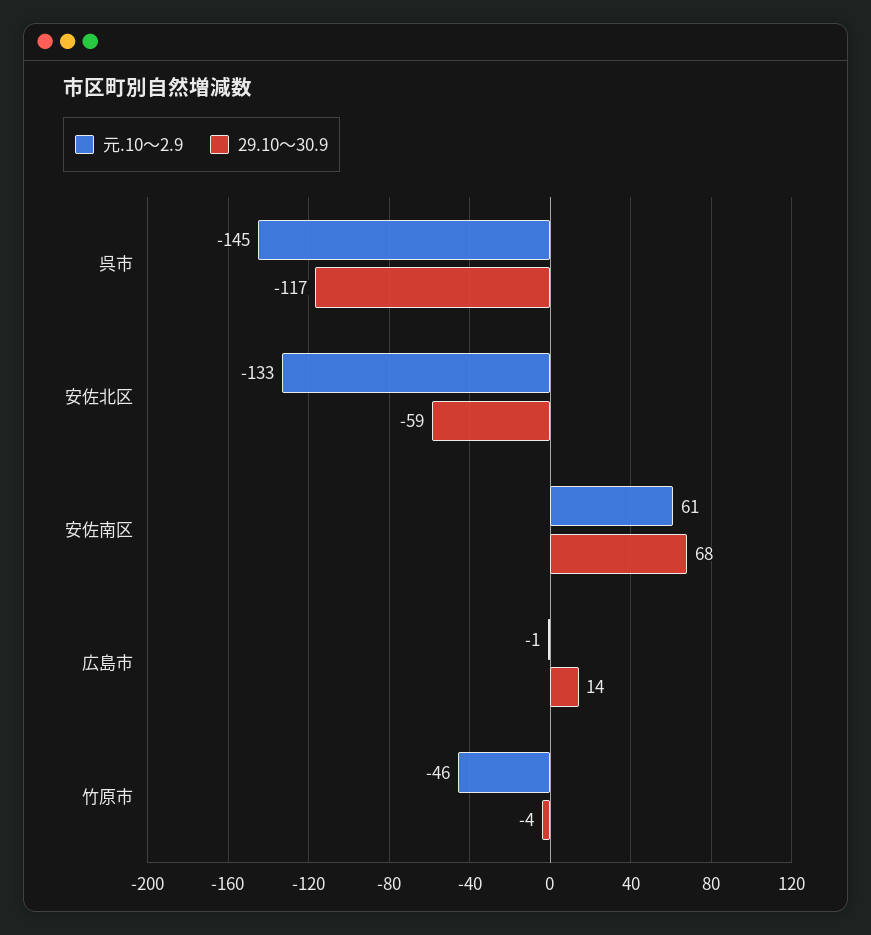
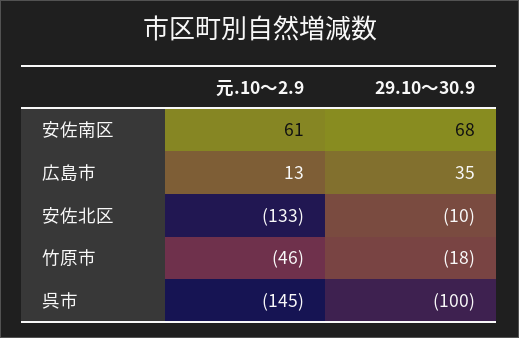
  {
    "元.10～2.9": {
      "呉市": -145,
      "安佐北区": -133,
      "安佐南区": 61,
-     "広島市": -1,
+     "広島市": 13,
      "竹原市": -46
    },
    "29.10～30.9": {
-     "呉市": -117,
+     "呉市": -100,
-     "安佐北区": -59,
+     "安佐北区": -10,
      "安佐南区": 68,
-     "広島市": 14,
+     "広島市": 35,
-     "竹原市": -4
+     "竹原市": -18
    }
  }

